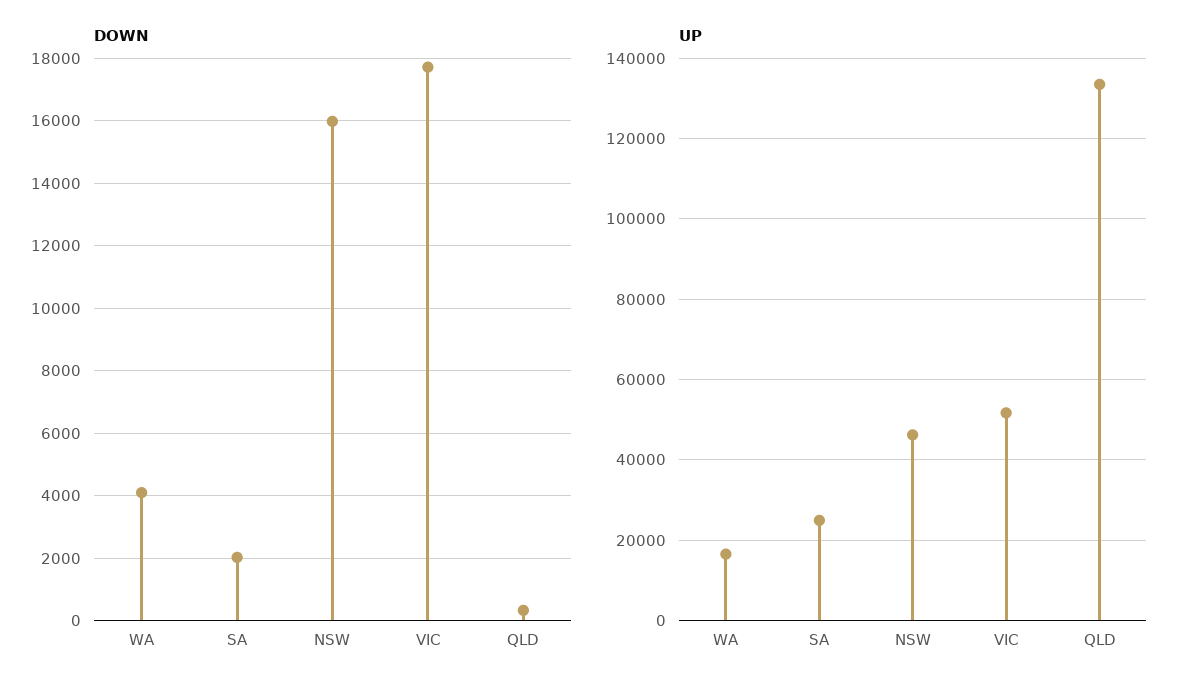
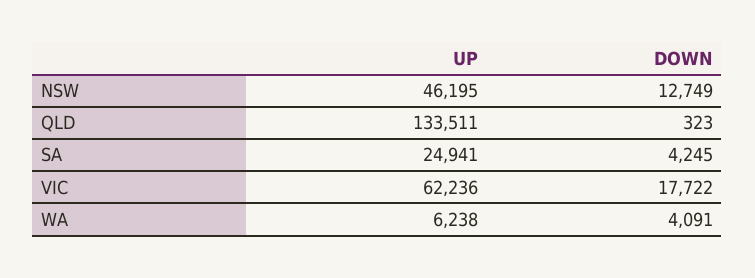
  {
    "DOWN": {
      "WA": 4091,
-     "SA": 2000,
+     "SA": 4245,
-     "NSW": 16000,
+     "NSW": 12749,
      "VIC": 17722,
      "QLD": 323
    },
    "UP": {
-     "WA": 16000,
+     "WA": 6238,
      "SA": 24941,
      "NSW": 46195,
-     "VIC": 52000,
+     "VIC": 62236,
      "QLD": 133511
    }
  }

